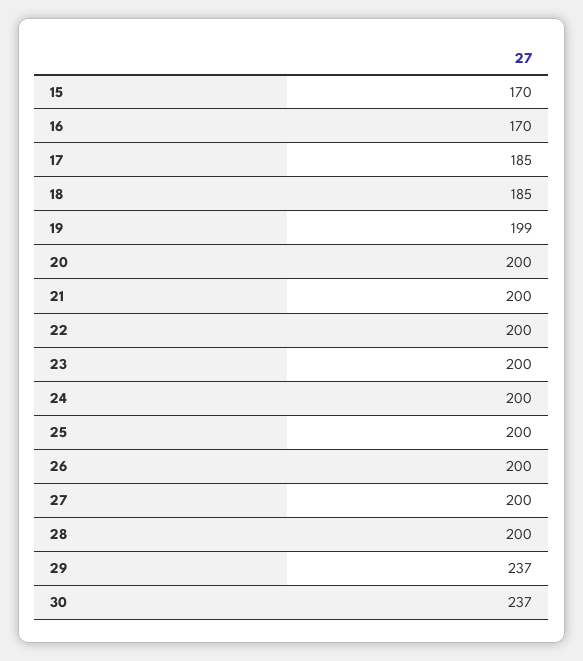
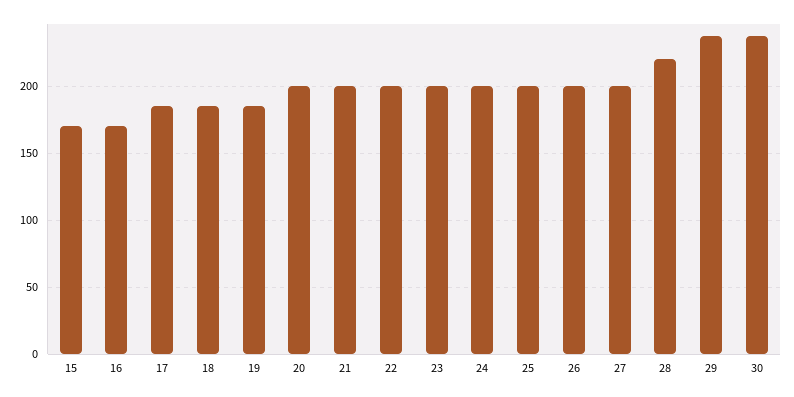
  {
    "15": 170,
    "16": 170,
    "17": 185,
    "18": 185,
-   "19": 199,
+   "19": 185,
    "20": 200,
    "21": 200,
    "22": 200,
    "23": 200,
    "24": 200,
    "25": 200,
    "26": 200,
    "27": 200,
-   "28": 200,
+   "28": 220,
    "29": 237,
    "30": 237
  }

